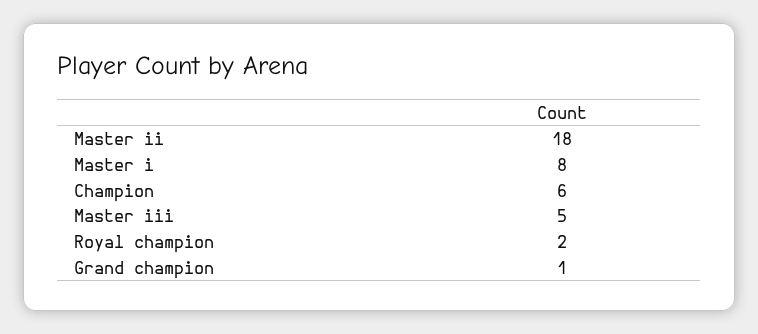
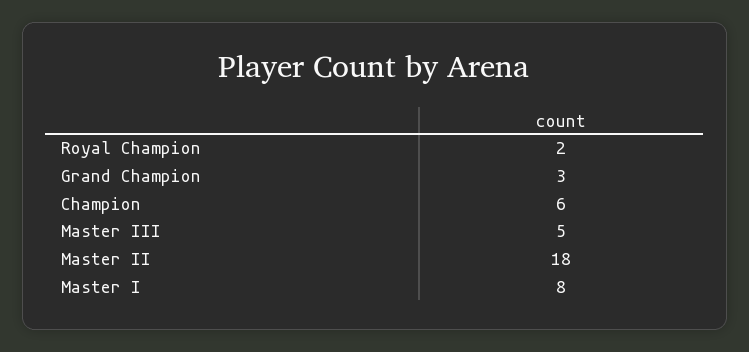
  {
    "Master ii": 18,
    "Master i": 8,
    "Champion": 6,
    "Master iii": 5,
    "Royal champion": 2,
-   "Grand champion": 1
+   "Grand champion": 3
  }

